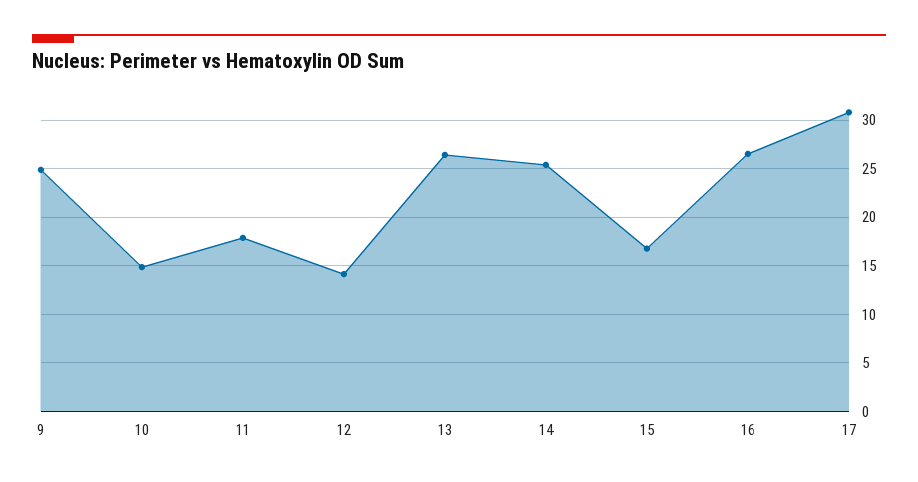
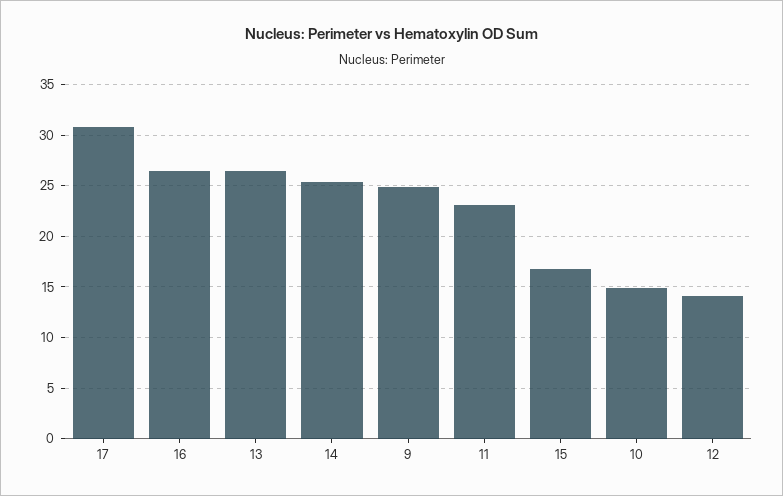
  {
    "9": 25,
    "10": 15,
-   "11": 18,
+   "11": 23,
    "12": 14,
    "13": 26,
    "14": 25,
    "15": 17,
    "16": 27,
    "17": 31
  }

